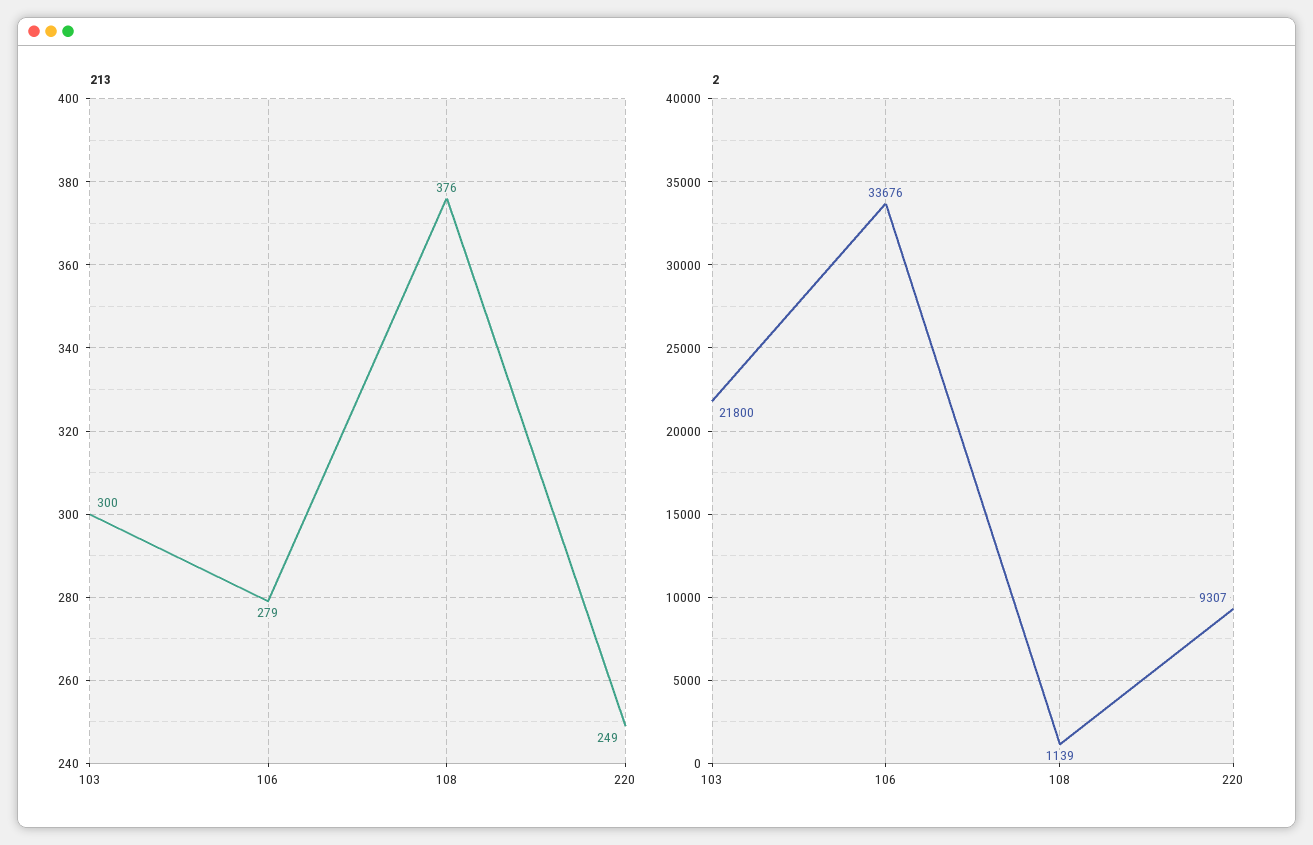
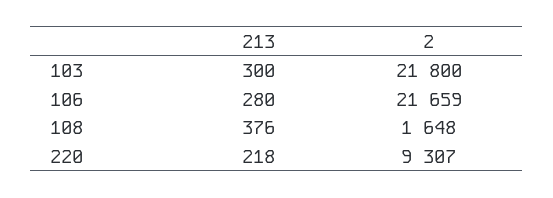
  {
    "213": {
      "103": 300,
-     "106": 279,
+     "106": 280,
      "108": 376,
-     "220": 249
+     "220": 218
    },
    "2": {
      "103": 21800,
-     "106": 33676,
+     "106": 21659,
-     "108": 1139,
+     "108": 1648,
      "220": 9307
    }
  }

